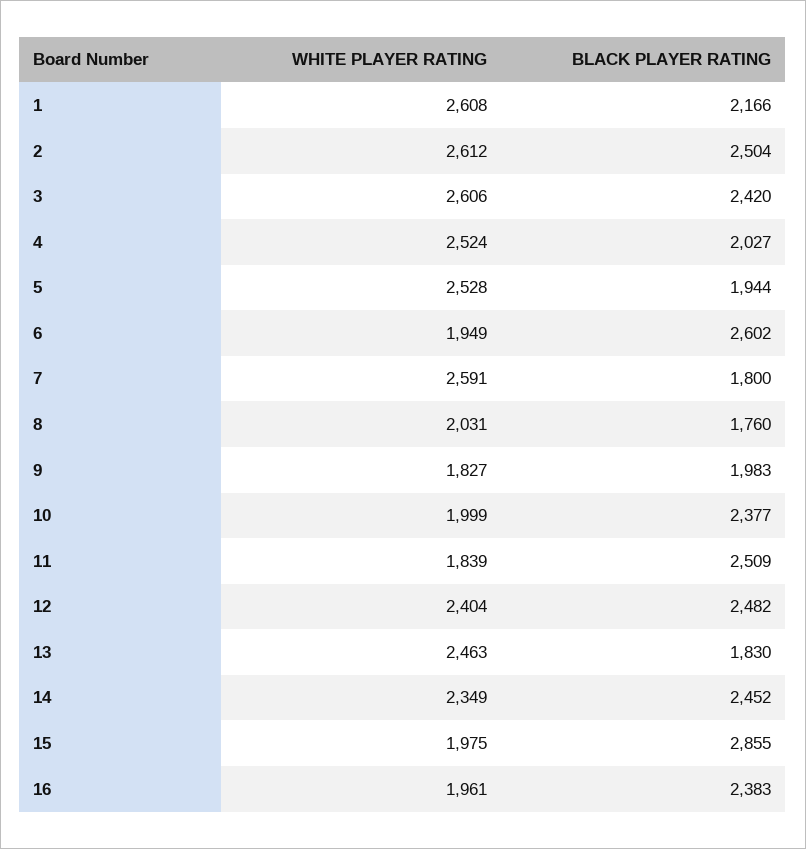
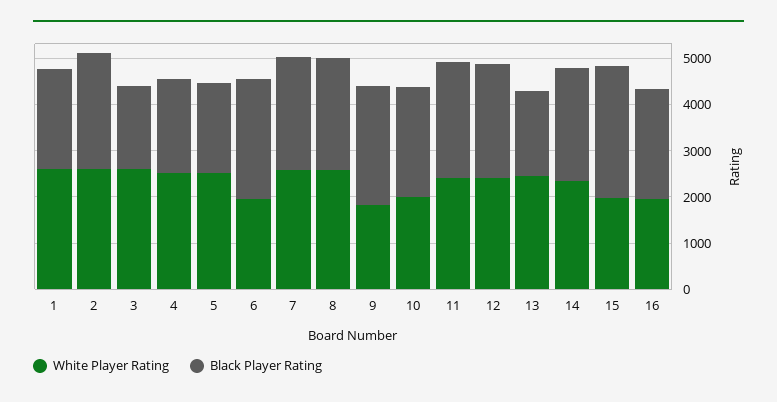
  {
    "WHITE PLAYER RATING": {
      "1": 2608,
      "2": 2612,
      "3": 2606,
      "4": 2524,
      "5": 2528,
      "6": 1949,
      "7": 2591,
-     "8": 2031,
+     "8": 2600,
      "9": 1827,
      "10": 1999,
-     "11": 1839,
+     "11": 2400,
      "12": 2404,
      "13": 2463,
      "14": 2349,
      "15": 1975,
      "16": 1961
    },
    "BLACK PLAYER RATING": {
      "1": 2166,
      "2": 2504,
-     "3": 2420,
+     "3": 1800,
      "4": 2027,
      "5": 1944,
      "6": 2602,
-     "7": 1800,
+     "7": 2400,
-     "8": 1760,
+     "8": 2400,
-     "9": 1983,
+     "9": 2600,
      "10": 2377,
      "11": 2509,
      "12": 2482,
      "13": 1830,
      "14": 2452,
      "15": 2855,
      "16": 2383
    }
  }

